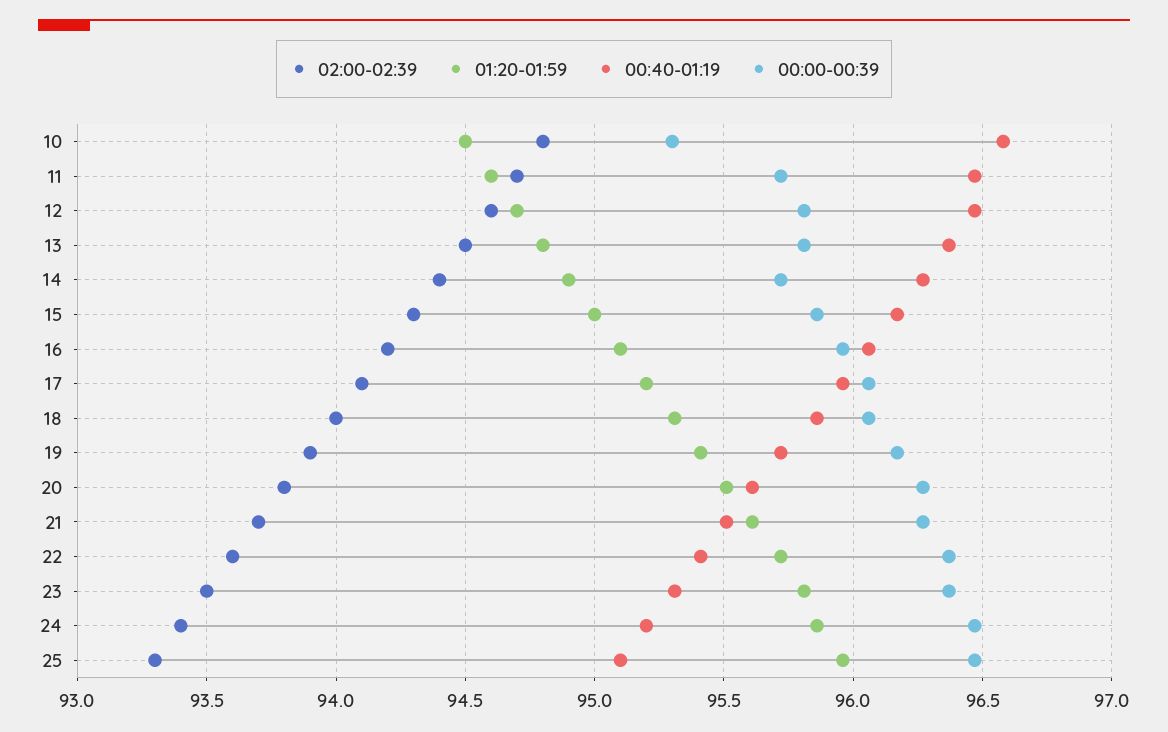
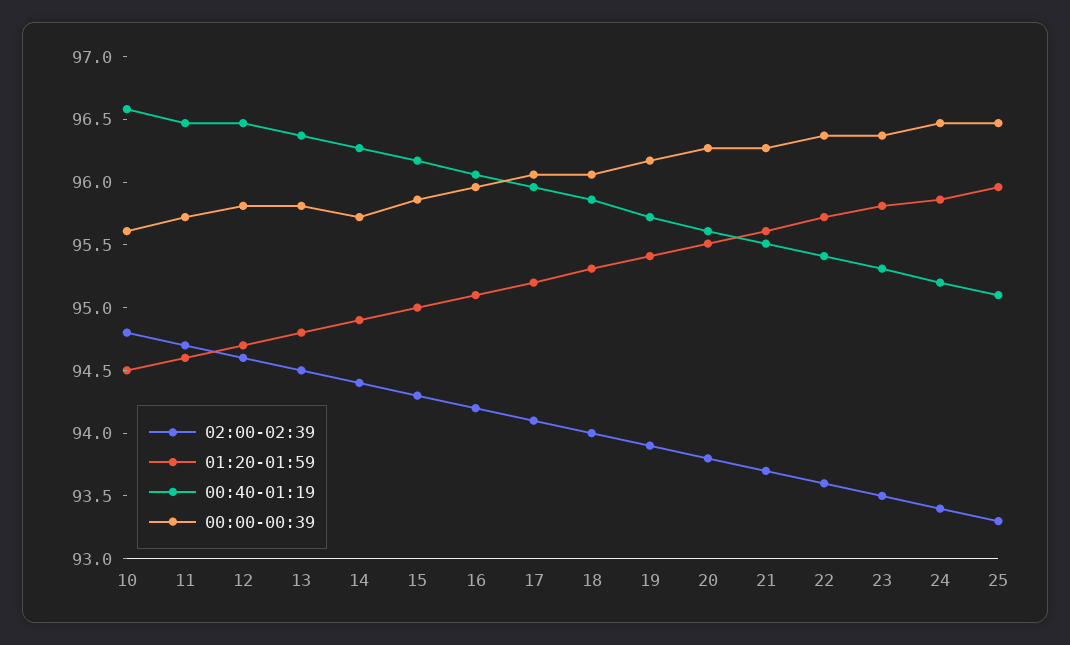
  {
    "02:00-02:39": {
      "10": 94.8,
      "11": 94.7,
      "12": 94.6,
      "13": 94.5,
      "14": 94.4,
      "15": 94.3,
      "16": 94.2,
      "17": 94.1,
      "18": 94,
      "19": 93.9,
      "20": 93.8,
      "21": 93.7,
      "22": 93.6,
      "23": 93.5,
      "24": 93.4,
      "25": 93.3
    },
    "01:20-01:59": {
      "10": 94.5,
      "11": 94.6,
      "12": 94.7,
      "13": 94.8,
      "14": 94.9,
      "15": 95,
      "16": 95.1,
      "17": 95.2,
      "18": 95.3,
      "19": 95.4,
      "20": 95.5,
      "21": 95.6,
      "22": 95.7,
      "23": 95.8,
      "24": 95.85,
      "25": 95.95
    },
    "00:40-01:19": {
      "10": 96.6,
      "11": 96.45,
      "12": 96.45,
      "13": 96.35,
      "14": 96.25,
      "15": 96.15,
      "16": 96.05,
      "17": 95.95,
      "18": 95.85,
      "19": 95.7,
      "20": 95.6,
      "21": 95.5,
      "22": 95.4,
      "23": 95.3,
      "24": 95.2,
      "25": 95.1
    },
    "00:00-00:39": {
-     "10": 95.3,
+     "10": 95.6,
      "11": 95.7,
      "12": 95.8,
      "13": 95.8,
      "14": 95.7,
      "15": 95.85,
      "16": 95.95,
      "17": 96.05,
      "18": 96.05,
      "19": 96.15,
      "20": 96.25,
      "21": 96.25,
      "22": 96.35,
      "23": 96.35,
      "24": 96.45,
      "25": 96.45
    }
  }

